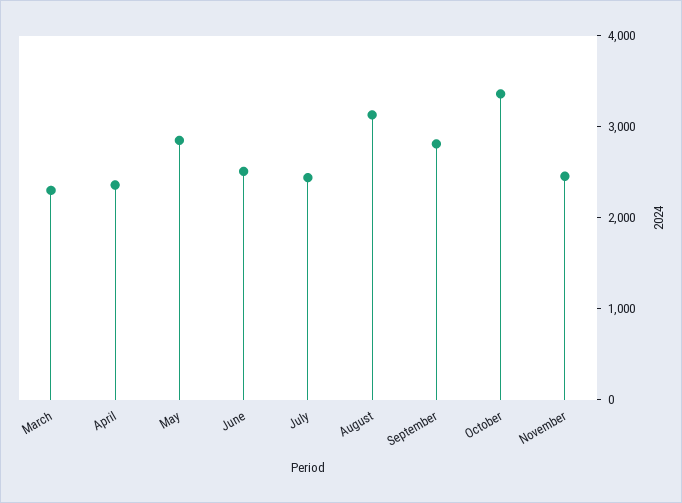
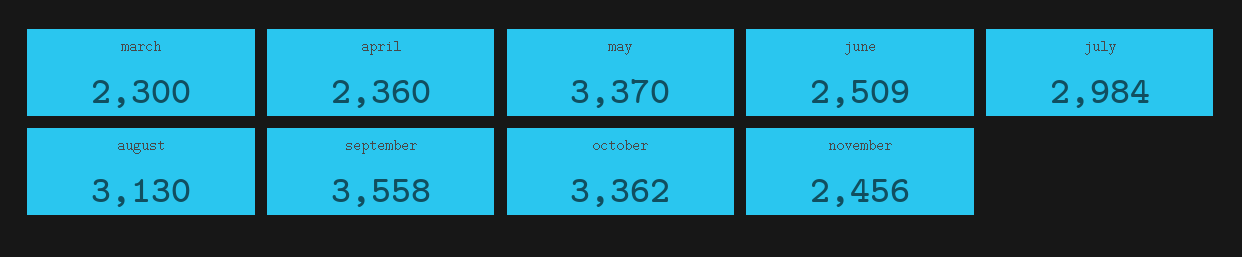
  {
    "March": 2300,
    "April": 2360,
-   "May": 2800,
+   "May": 3370,
    "June": 2509,
-   "July": 2400,
+   "July": 2984,
    "August": 3130,
-   "September": 2800,
+   "September": 3558,
    "October": 3362,
    "November": 2456
  }

